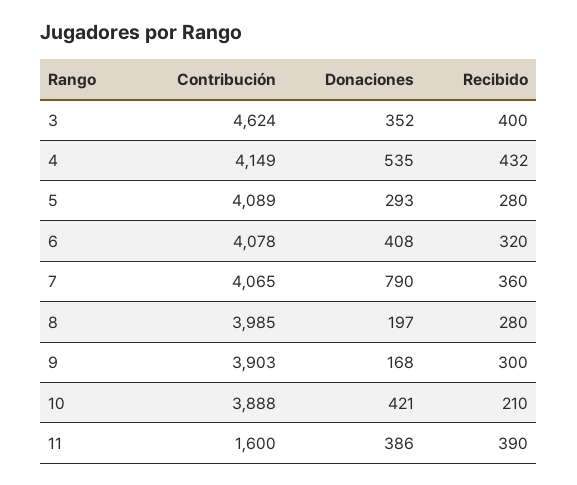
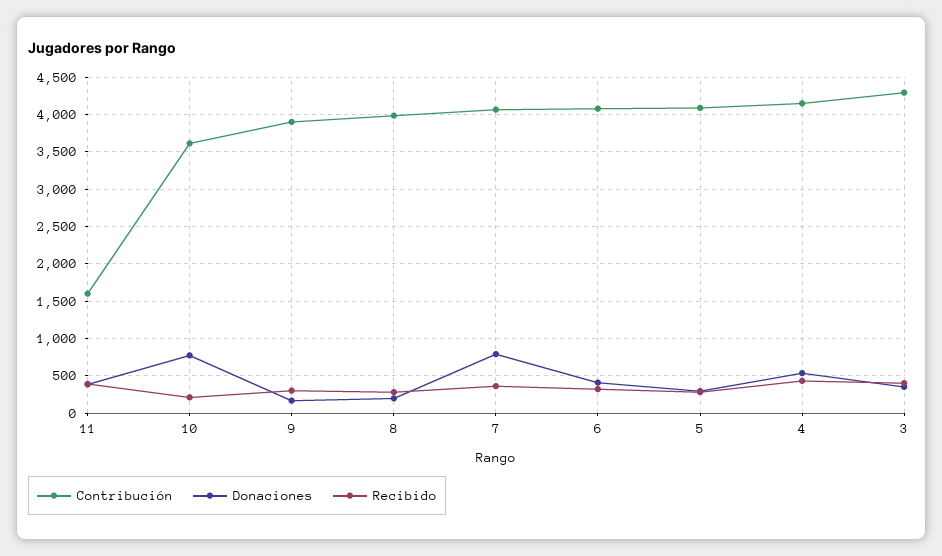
  {
    "Contribución": {
-     "3": 4624,
+     "3": 4300,
      "4": 4149,
      "5": 4089,
      "6": 4078,
      "7": 4065,
      "8": 3985,
      "9": 3903,
-     "10": 3888,
+     "10": 3600,
      "11": 1600
    },
    "Donaciones": {
      "3": 352,
      "4": 535,
      "5": 293,
      "6": 408,
      "7": 790,
      "8": 197,
      "9": 168,
-     "10": 421,
+     "10": 800,
      "11": 386
    },
    "Recibido": {
      "3": 400,
      "4": 432,
      "5": 280,
      "6": 320,
      "7": 360,
      "8": 280,
      "9": 300,
      "10": 210,
      "11": 390
    }
  }

